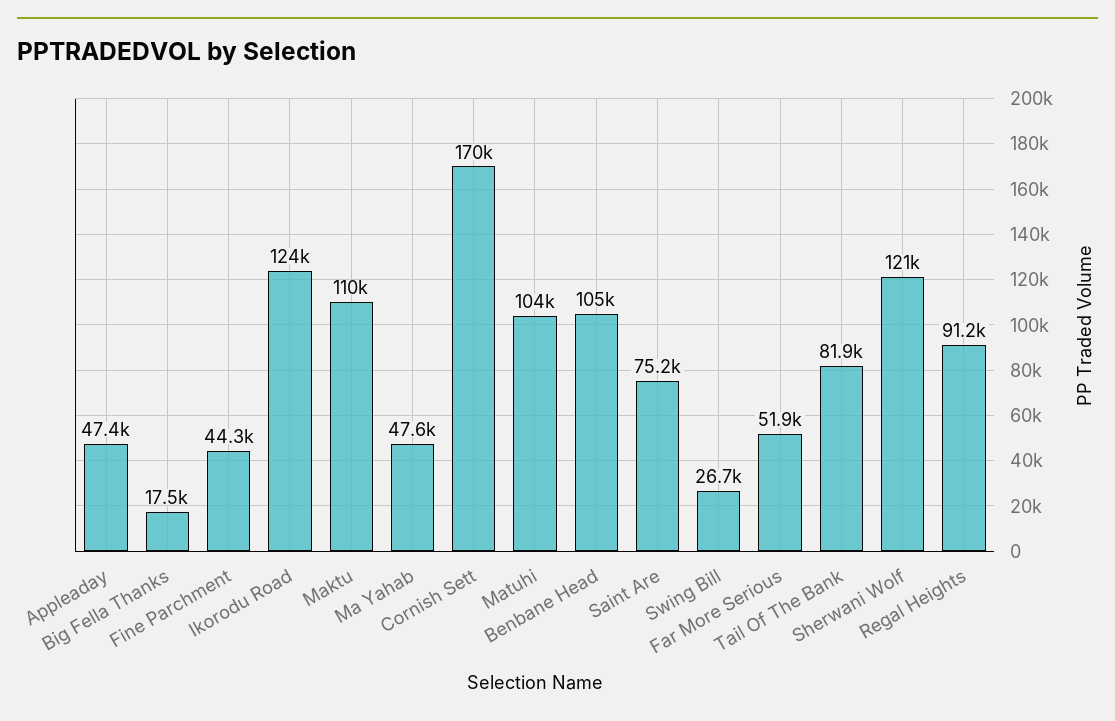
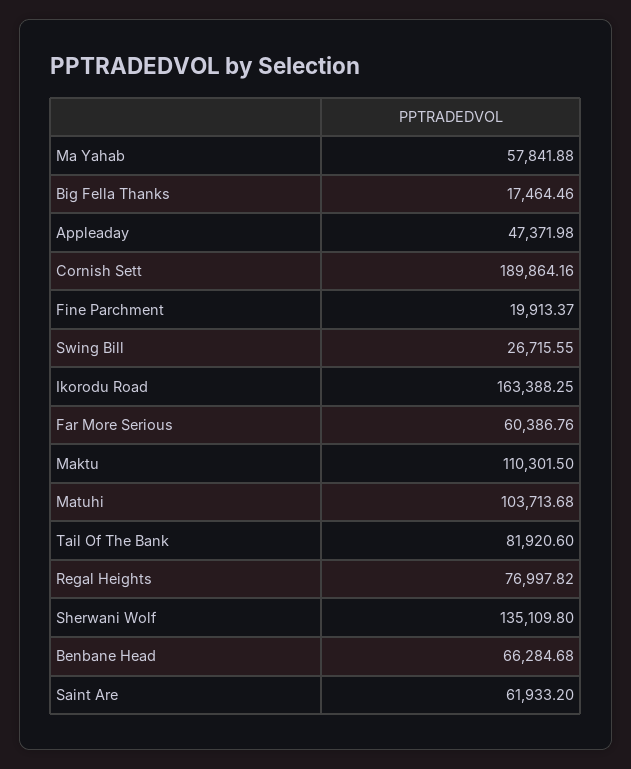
  {
    "Appleaday": 47371.98,
    "Big Fella Thanks": 17464.46,
-   "Fine Parchment": 44300,
+   "Fine Parchment": 19913.37,
-   "Ikorodu Road": 124000,
+   "Ikorodu Road": 163388.25,
    "Maktu": 110301.5,
-   "Ma Yahab": 47600,
+   "Ma Yahab": 57841.88,
-   "Cornish Sett": 170000,
+   "Cornish Sett": 189864.16,
    "Matuhi": 103713.68,
-   "Benbane Head": 105000,
+   "Benbane Head": 66284.68,
-   "Saint Are": 75200,
+   "Saint Are": 61933.2,
    "Swing Bill": 26715.55,
-   "Far More Serious": 51900,
+   "Far More Serious": 60386.76,
    "Tail Of The Bank": 81920.6,
-   "Sherwani Wolf": 121000,
+   "Sherwani Wolf": 135109.8,
-   "Regal Heights": 91200
+   "Regal Heights": 76997.82
  }

